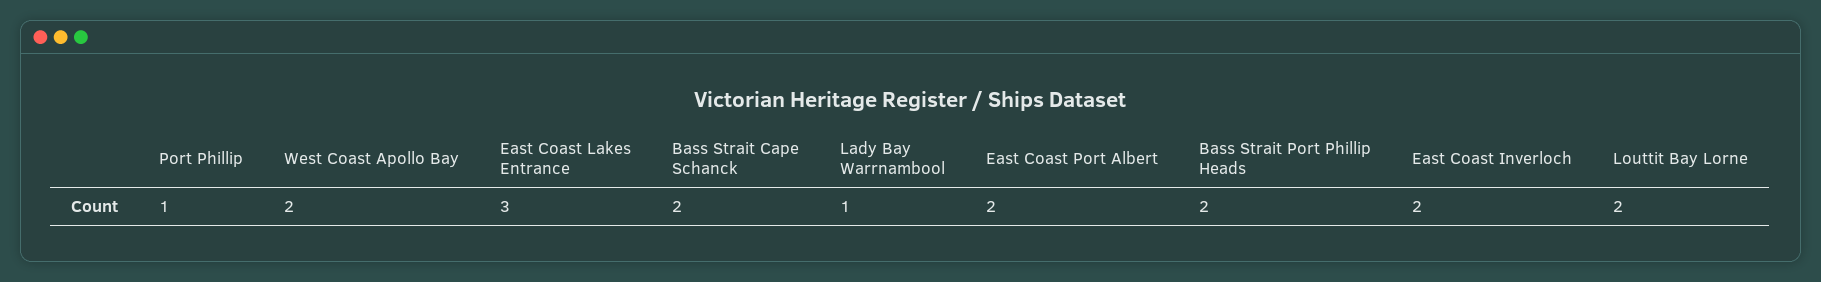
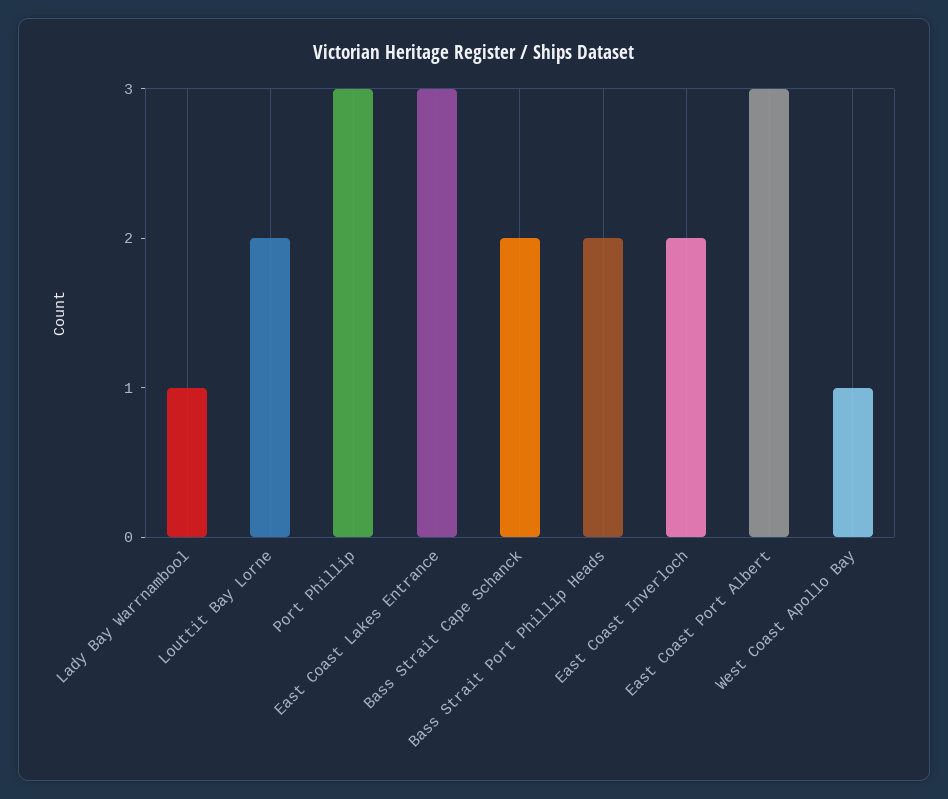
  {
-   "Port Phillip": 1,
+   "Port Phillip": 3,
-   "West Coast Apollo Bay": 2,
+   "West Coast Apollo Bay": 1,
    "East Coast Lakes Entrance": 3,
    "Bass Strait Cape Schanck": 2,
    "Lady Bay Warrnambool": 1,
-   "East Coast Port Albert": 2,
+   "East Coast Port Albert": 3,
    "Bass Strait Port Phillip Heads": 2,
    "East Coast Inverloch": 2,
    "Louttit Bay Lorne": 2
  }

